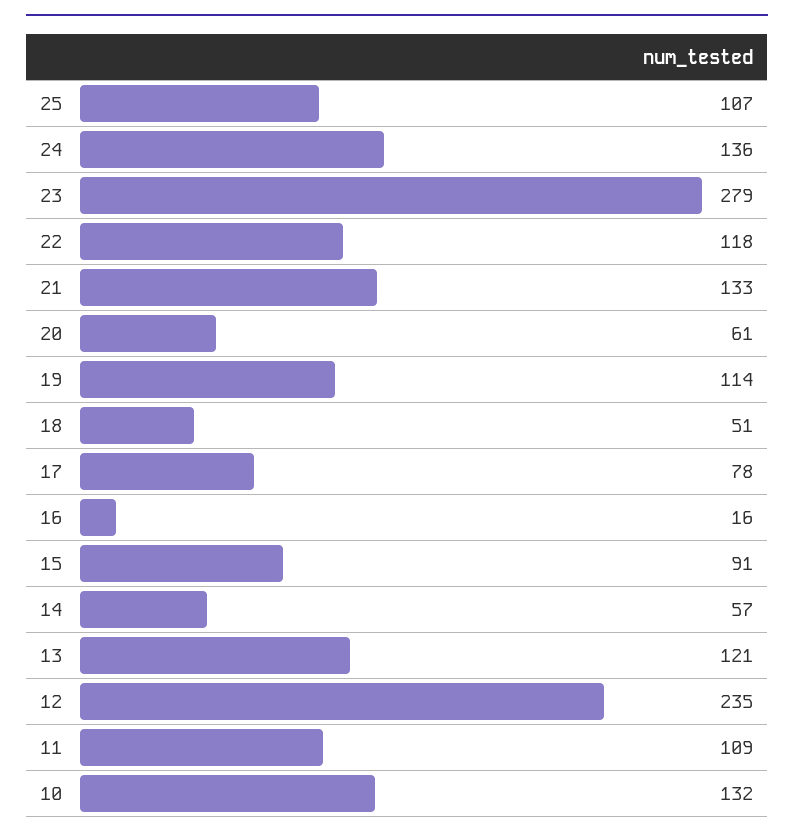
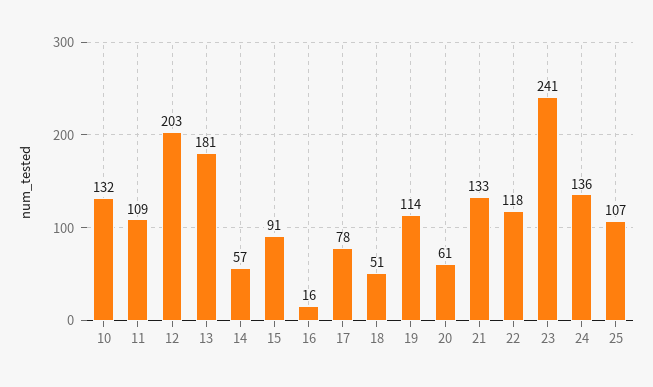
  {
    "25": 107,
    "24": 136,
-   "23": 279,
+   "23": 241,
    "22": 118,
    "21": 133,
    "20": 61,
    "19": 114,
    "18": 51,
    "17": 78,
    "16": 16,
    "15": 91,
    "14": 57,
-   "13": 121,
+   "13": 181,
-   "12": 235,
+   "12": 203,
    "11": 109,
    "10": 132
  }

